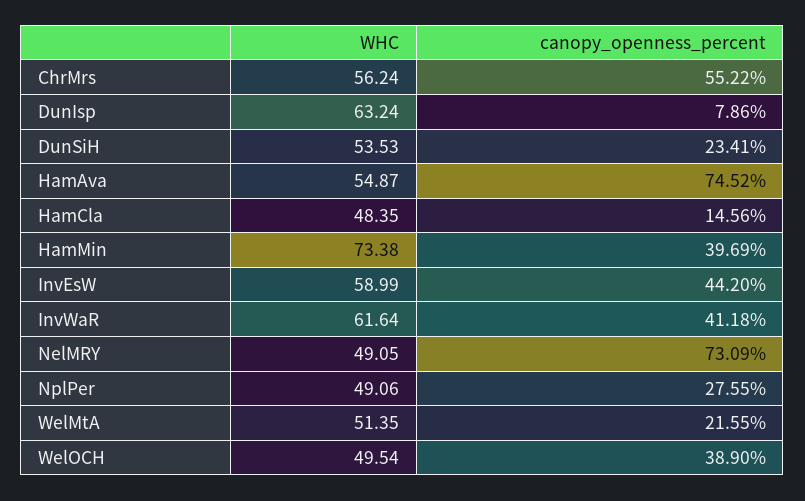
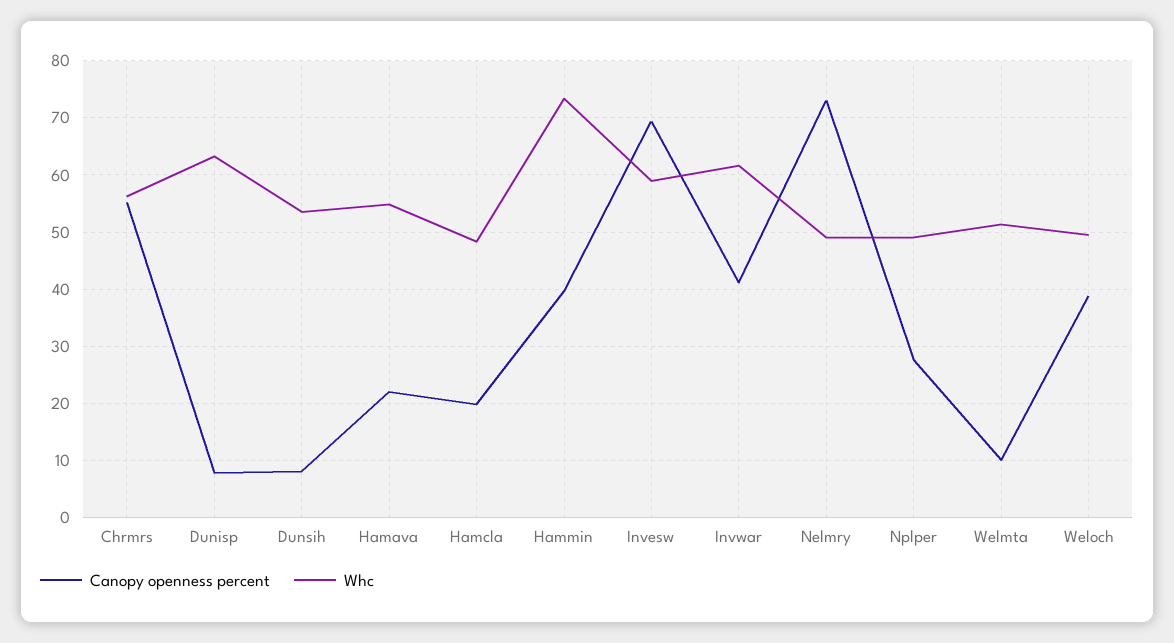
  {
    "WHC": {
      "ChrMrs": 56.24,
      "DunIsp": 63.24,
      "DunSiH": 53.53,
      "HamAva": 54.87,
      "HamCla": 48.35,
      "HamMin": 73.38,
      "InvEsW": 58.99,
      "InvWaR": 61.64,
      "NelMRY": 49.05,
      "NplPer": 49.06,
      "WelMtA": 51.35,
      "WelOCH": 49.54
    },
    "canopy_openness_percent": {
      "ChrMrs": 55.22,
      "DunIsp": 7.86,
-     "DunSiH": 23.41,
+     "DunSiH": 8,
-     "HamAva": 74.52,
+     "HamAva": 22,
-     "HamCla": 14.56,
+     "HamCla": 20,
      "HamMin": 39.69,
-     "InvEsW": 44.2,
+     "InvEsW": 70,
      "InvWaR": 41.18,
      "NelMRY": 73.09,
      "NplPer": 27.55,
-     "WelMtA": 21.55,
+     "WelMtA": 10,
      "WelOCH": 38.9
    }
  }

